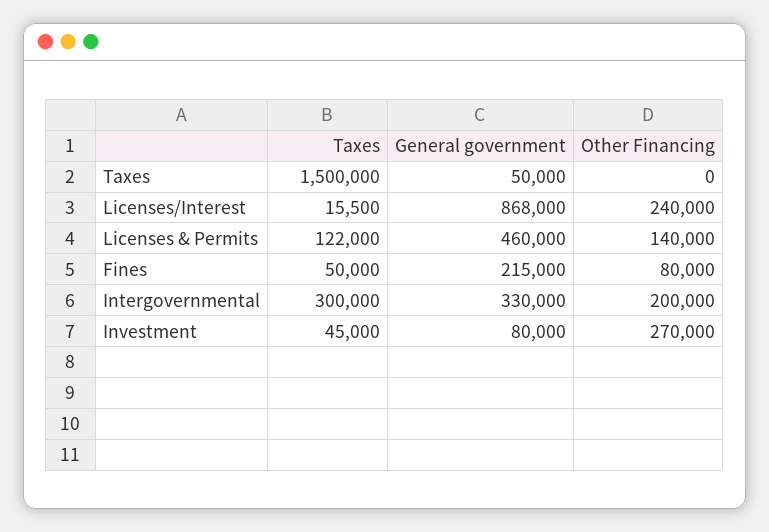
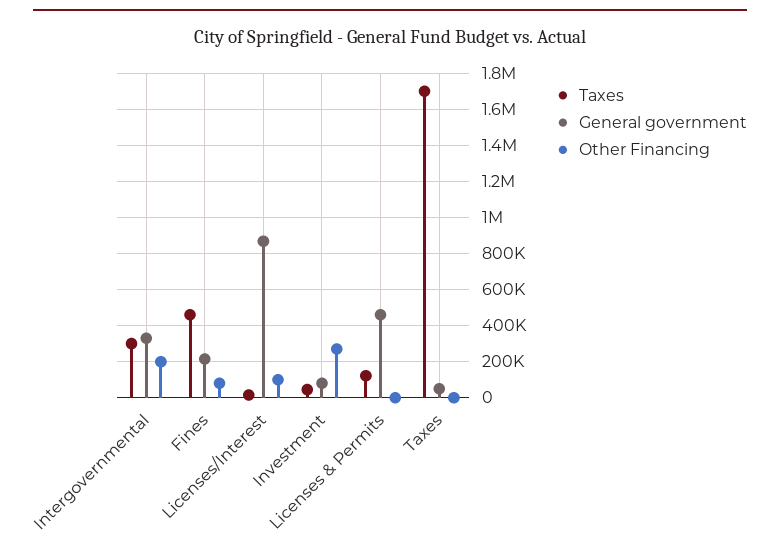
  {
    "Taxes": {
-     "Taxes": 1500000,
+     "Taxes": 1700000,
      "Licenses/Interest": 15500,
      "Licenses & Permits": 122000,
-     "Fines": 50000,
+     "Fines": 450000,
      "Intergovernmental": 300000,
      "Investment": 45000
    },
    "General government": {
      "Taxes": 50000,
      "Licenses/Interest": 868000,
      "Licenses & Permits": 460000,
      "Fines": 215000,
      "Intergovernmental": 330000,
      "Investment": 80000
    },
    "Other Financing": {
      "Taxes": 0,
-     "Licenses/Interest": 240000,
+     "Licenses/Interest": 100000,
-     "Licenses & Permits": 140000,
+     "Licenses & Permits": 0,
      "Fines": 80000,
      "Intergovernmental": 200000,
      "Investment": 270000
    }
  }

